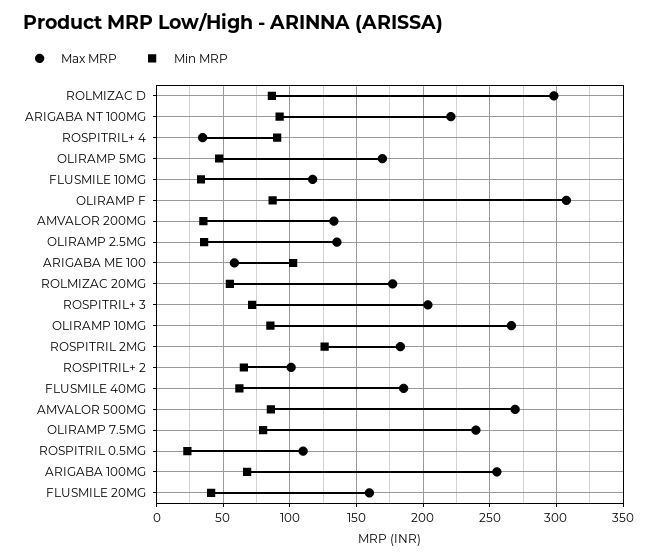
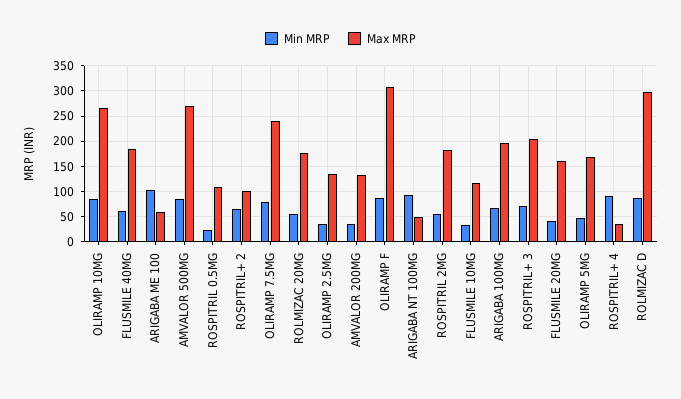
  {
    "Max MRP": {
      "ROLMIZAC D": 300,
-     "ARIGABA NT 100MG": 220,
+     "ARIGABA NT 100MG": 50,
      "ROSPITRIL+ 4": 35,
      "OLIRAMP 5MG": 170,
      "FLUSMILE 10MG": 115,
      "OLIRAMP F": 305,
      "AMVALOR 200MG": 135,
      "OLIRAMP 2.5MG": 135,
      "ARIGABA ME 100": 60,
      "ROLMIZAC 20MG": 175,
      "ROSPITRIL+ 3": 205,
      "OLIRAMP 10MG": 265,
      "ROSPITRIL 2MG": 185,
      "ROSPITRIL+ 2": 100,
      "FLUSMILE 40MG": 185,
      "AMVALOR 500MG": 270,
      "OLIRAMP 7.5MG": 240,
      "ROSPITRIL 0.5MG": 110,
-     "ARIGABA 100MG": 255,
+     "ARIGABA 100MG": 200,
      "FLUSMILE 20MG": 160
    },
    "Min MRP": {
      "ROLMIZAC D": 85,
      "ARIGABA NT 100MG": 90,
      "ROSPITRIL+ 4": 90,
      "OLIRAMP 5MG": 45,
      "FLUSMILE 10MG": 35,
      "OLIRAMP F": 85,
      "AMVALOR 200MG": 35,
      "OLIRAMP 2.5MG": 35,
      "ARIGABA ME 100": 100,
      "ROLMIZAC 20MG": 55,
      "ROSPITRIL+ 3": 70,
      "OLIRAMP 10MG": 85,
-     "ROSPITRIL 2MG": 125,
+     "ROSPITRIL 2MG": 50,
      "ROSPITRIL+ 2": 65,
      "FLUSMILE 40MG": 60,
      "AMVALOR 500MG": 85,
      "OLIRAMP 7.5MG": 80,
      "ROSPITRIL 0.5MG": 25,
      "ARIGABA 100MG": 70,
      "FLUSMILE 20MG": 40
    }
  }

